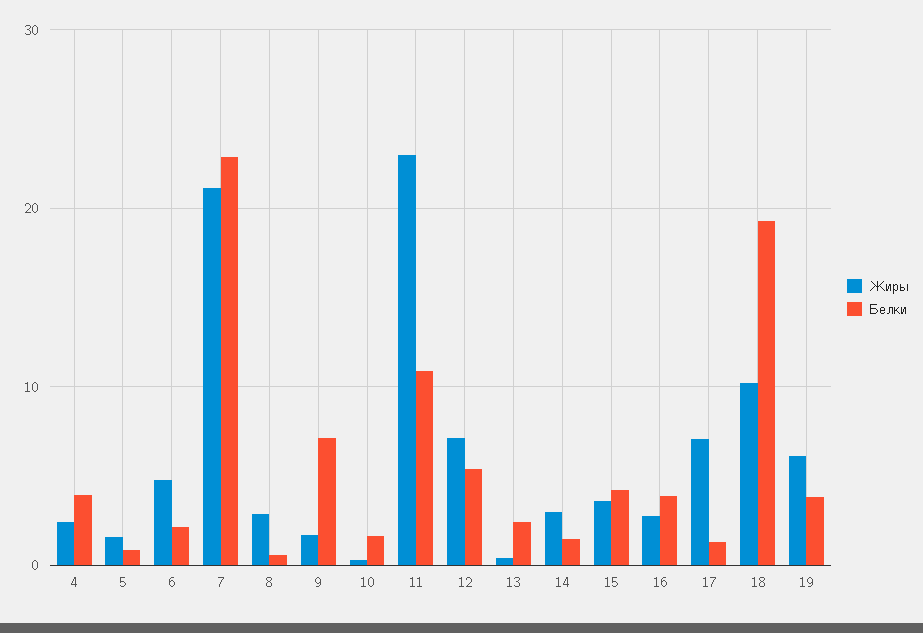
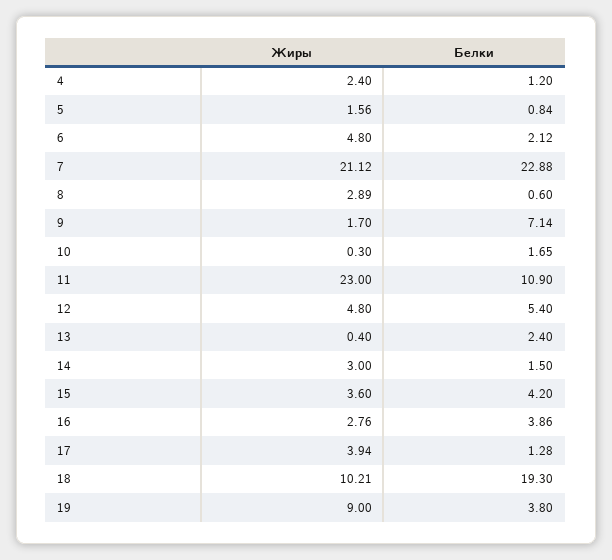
  {
    "Жиры": {
      "4": 2.4,
      "5": 1.56,
      "6": 4.8,
      "7": 21.12,
      "8": 2.89,
      "9": 1.7,
      "10": 0.3,
      "11": 23,
-     "12": 7,
+     "12": 4.8,
      "13": 0.4,
      "14": 3,
      "15": 3.6,
      "16": 2.76,
-     "17": 7,
+     "17": 3.94,
      "18": 10.21,
-     "19": 6
+     "19": 9
    },
    "Белки": {
-     "4": 4,
+     "4": 1.2,
      "5": 0.84,
      "6": 2.12,
      "7": 22.88,
      "8": 0.6,
      "9": 7.14,
      "10": 1.65,
      "11": 10.9,
      "12": 5.4,
      "13": 2.4,
      "14": 1.5,
      "15": 4.2,
      "16": 3.86,
      "17": 1.28,
      "18": 19.3,
      "19": 3.8
    }
  }

